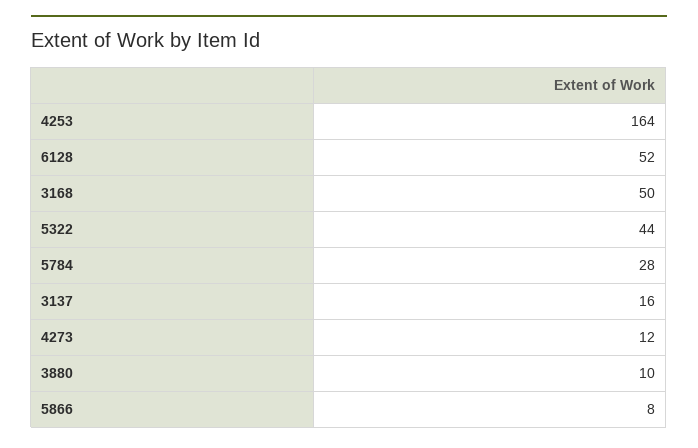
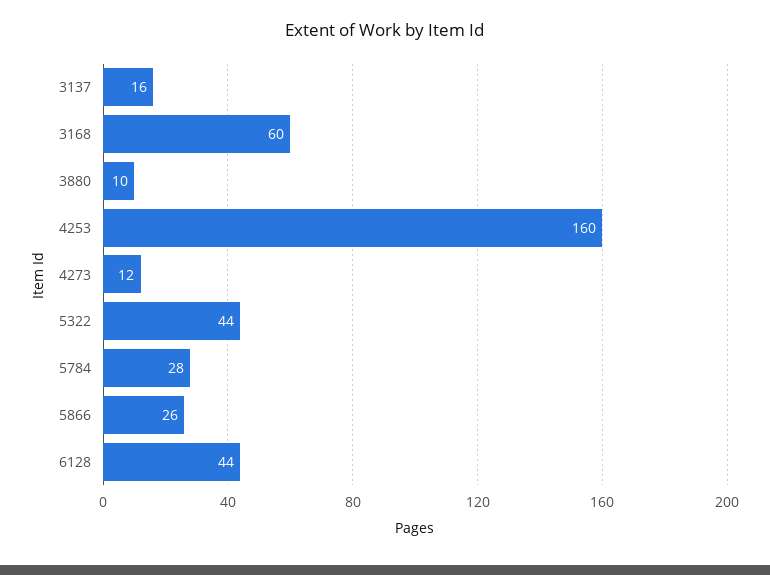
  {
-   "4253": 164,
+   "4253": 160,
-   "6128": 52,
+   "6128": 44,
-   "3168": 50,
+   "3168": 60,
    "5322": 44,
    "5784": 28,
    "3137": 16,
    "4273": 12,
    "3880": 10,
-   "5866": 8
+   "5866": 26
  }

